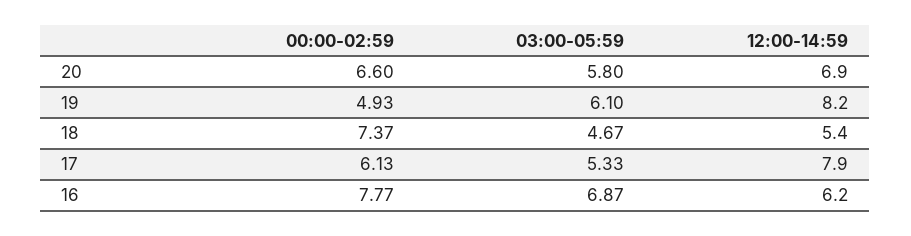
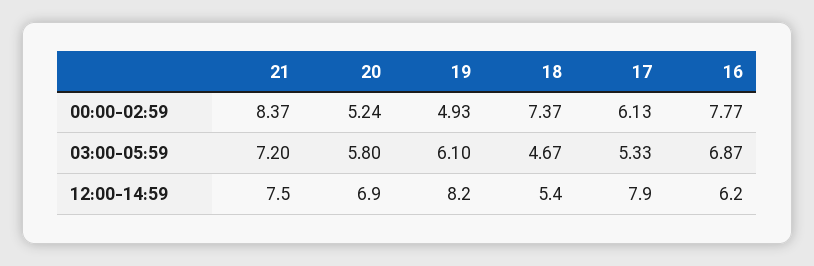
  {
    "00:00-02:59": {
-     "20": 6.6,
+     "20": 5.24,
      "19": 4.93,
      "18": 7.37,
      "17": 6.13,
-     "16": 7.77
+     "16": 7.77,
+     "21": 8.37
    },
    "03:00-05:59": {
      "20": 5.8,
      "19": 6.1,
      "18": 4.67,
      "17": 5.33,
-     "16": 6.87
+     "16": 6.87,
+     "21": 7.2
    },
    "12:00-14:59": {
      "20": 6.9,
      "19": 8.2,
      "18": 5.4,
      "17": 7.9,
-     "16": 6.2
+     "16": 6.2,
+     "21": 7.5
    }
  }

